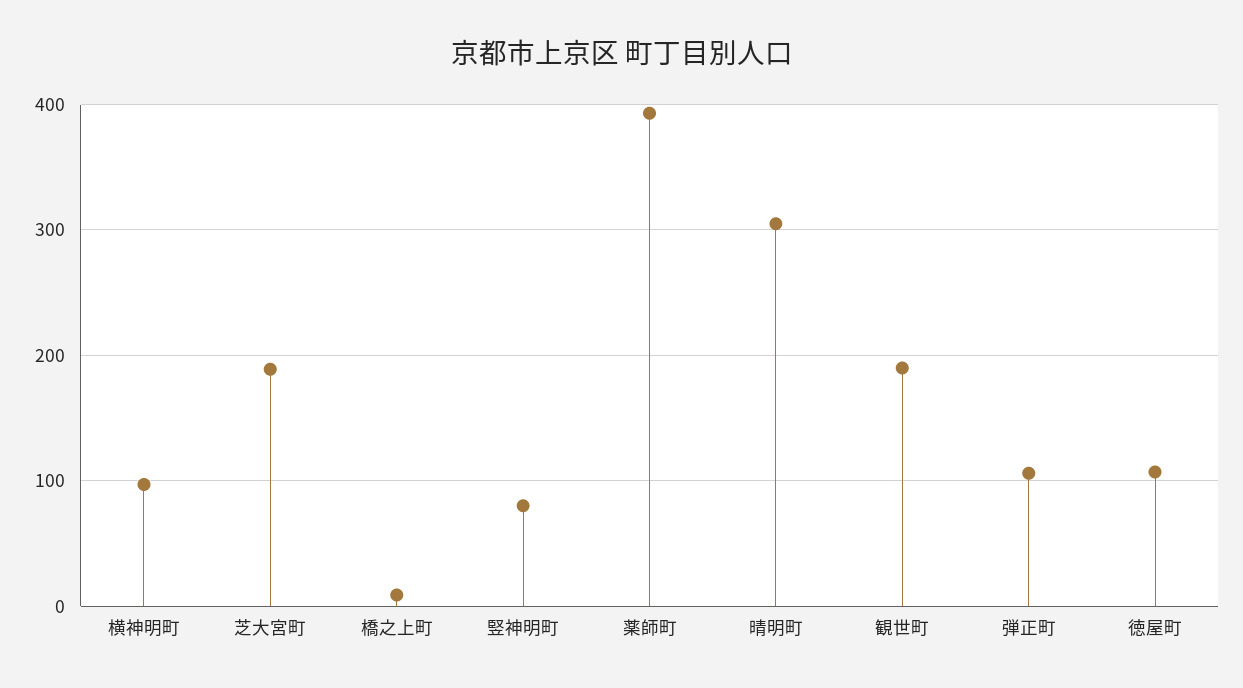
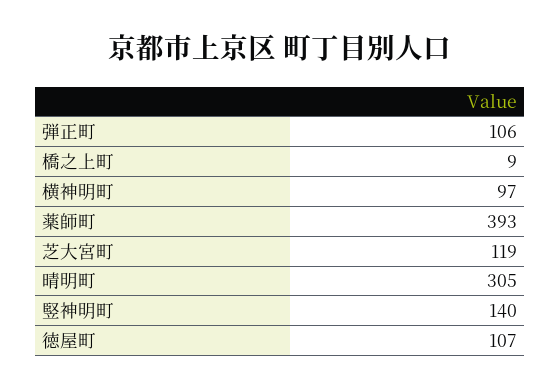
  {
    "横神明町": 97,
-   "芝大宮町": 190,
+   "芝大宮町": 119,
    "橋之上町": 9,
-   "竪神明町": 80,
+   "竪神明町": 140,
    "薬師町": 393,
    "晴明町": 305,
-   "観世町": 190,
    "弾正町": 106,
    "徳屋町": 107
  }

